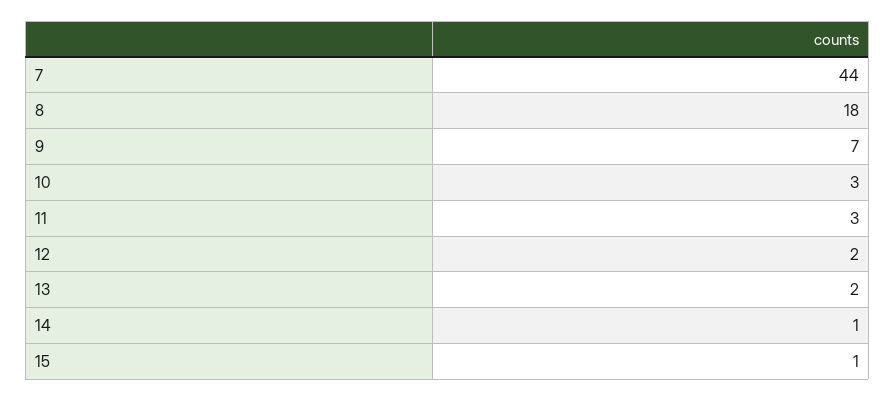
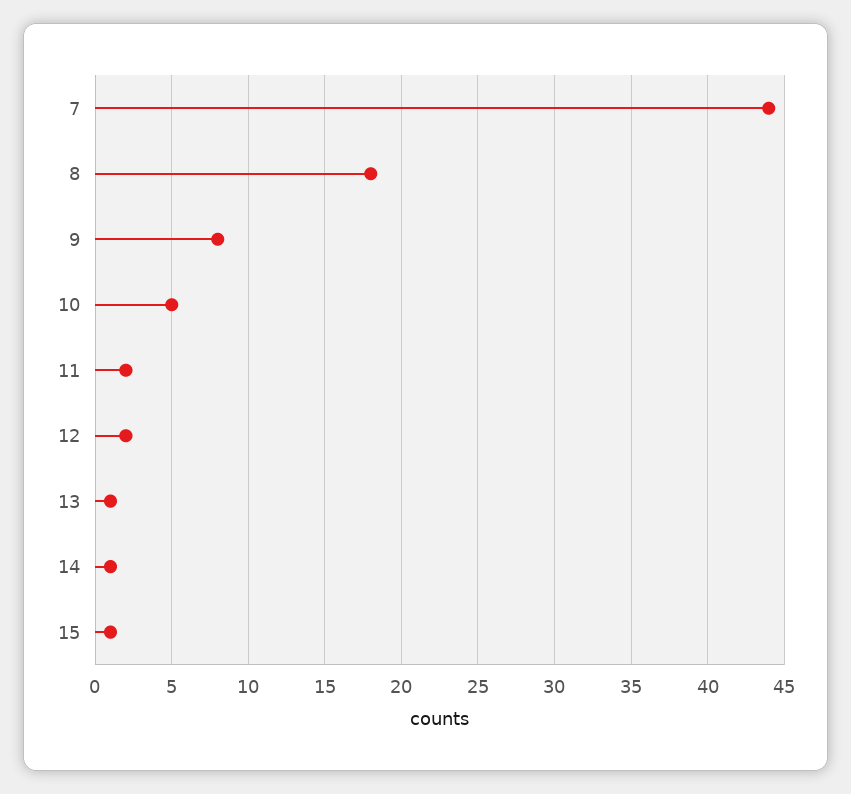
  {
    "7": 44,
    "8": 18,
-   "9": 7,
+   "9": 8,
-   "10": 3,
+   "10": 5,
-   "11": 3,
+   "11": 2,
    "12": 2,
-   "13": 2,
+   "13": 1,
    "14": 1,
    "15": 1
  }

